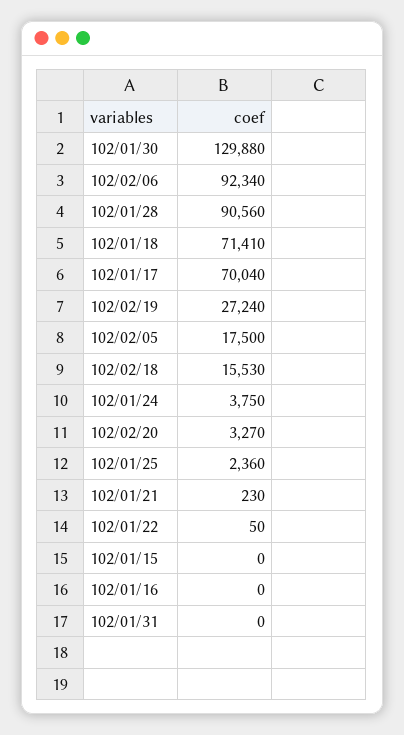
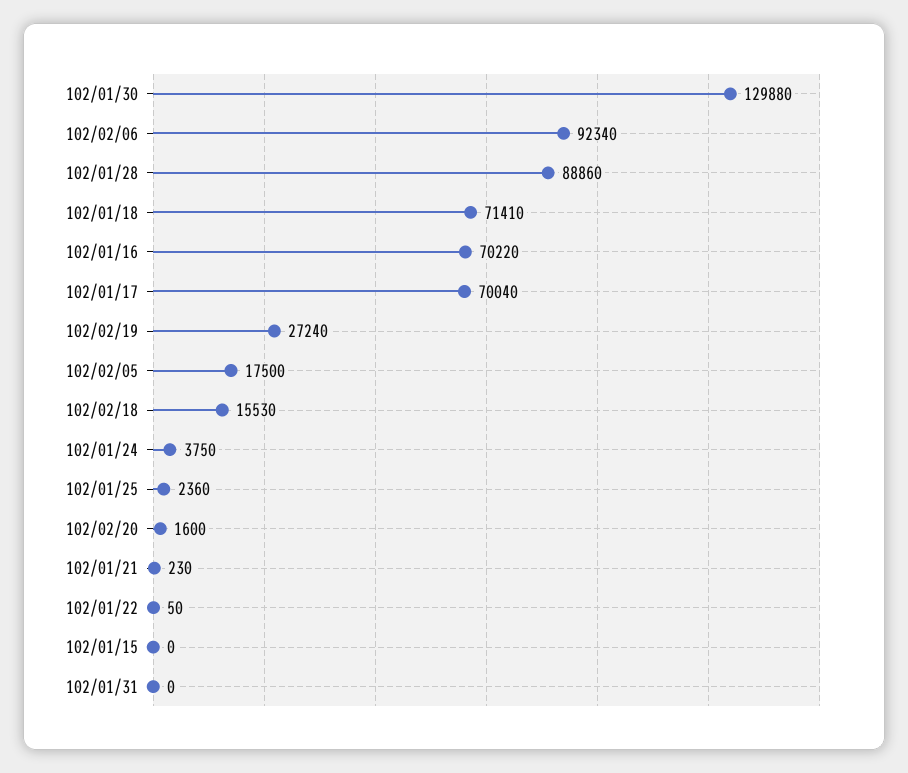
  {
    "102/01/30": 129880,
    "102/02/06": 92340,
-   "102/01/28": 90560,
+   "102/01/28": 88860,
    "102/01/18": 71410,
    "102/01/17": 70040,
    "102/02/19": 27240,
    "102/02/05": 17500,
    "102/02/18": 15530,
    "102/01/24": 3750,
-   "102/02/20": 3270,
+   "102/02/20": 1600,
    "102/01/25": 2360,
    "102/01/21": 230,
    "102/01/22": 50,
    "102/01/15": 0,
-   "102/01/16": 0,
+   "102/01/16": 70220,
    "102/01/31": 0
  }

